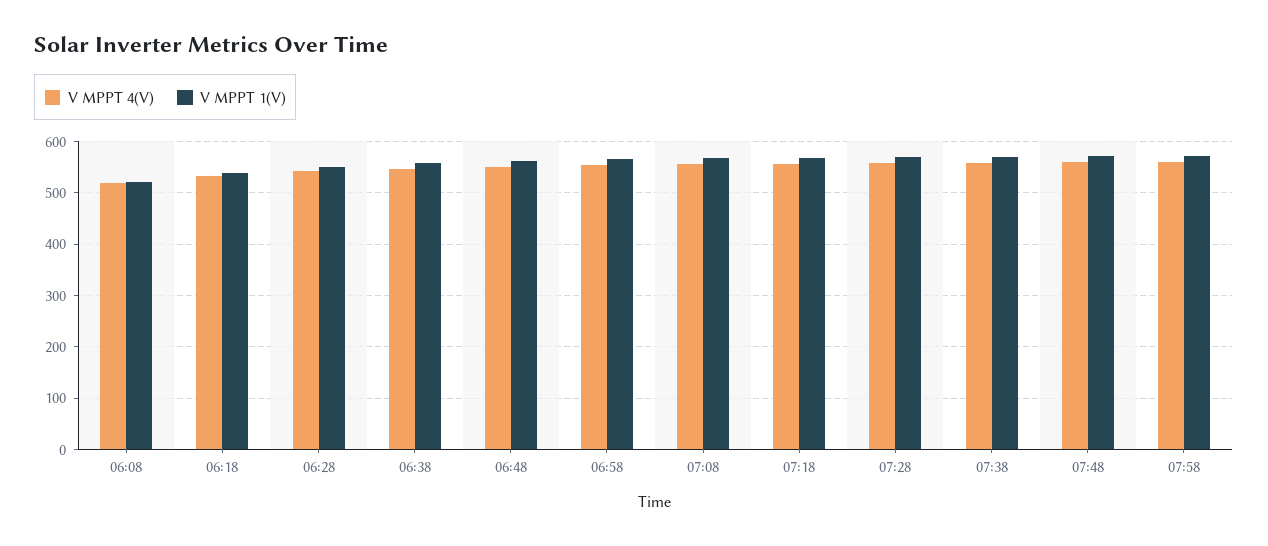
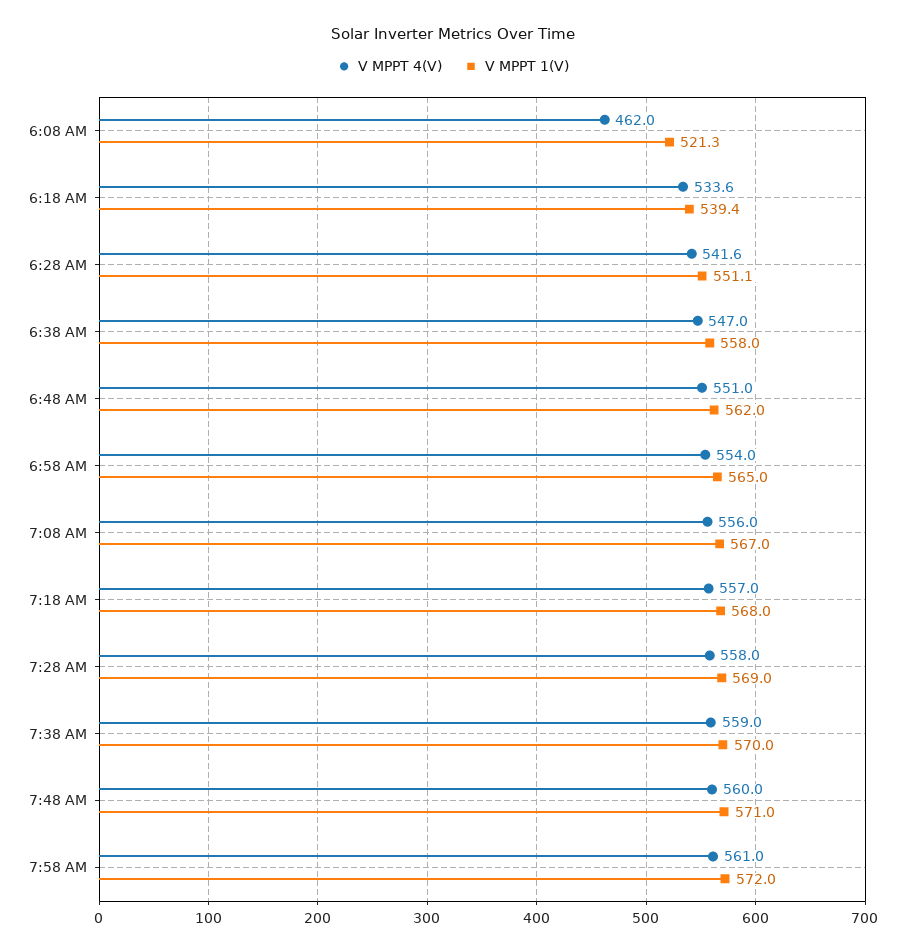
  {
    "V MPPT 4(V)": {
-     "06:08": 520,
+     "06:08": 462,
      "06:18": 533.6,
      "06:28": 541.6,
      "06:38": 547,
      "06:48": 551,
      "06:58": 554,
      "07:08": 556,
      "07:18": 557,
      "07:28": 558,
      "07:38": 559,
      "07:48": 560,
      "07:58": 561
    },
    "V MPPT 1(V)": {
      "06:08": 521.3,
      "06:18": 539.4,
      "06:28": 551.1,
      "06:38": 558,
      "06:48": 562,
      "06:58": 565,
      "07:08": 567,
      "07:18": 568,
      "07:28": 569,
      "07:38": 570,
      "07:48": 571,
      "07:58": 572
    }
  }

